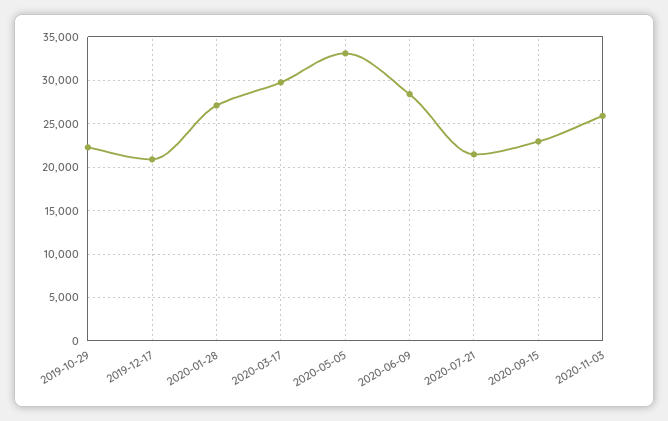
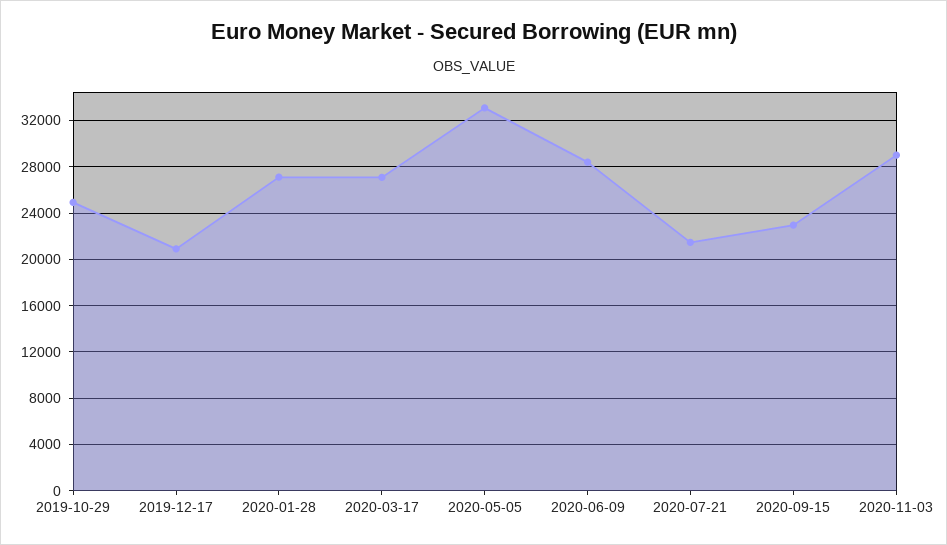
  {
-   "2019-10-29": 22000,
+   "2019-10-29": 25000,
    "2019-12-17": 21000,
    "2020-01-28": 27000,
-   "2020-03-17": 30000,
+   "2020-03-17": 27000,
    "2020-05-05": 33000,
    "2020-06-09": 28000,
    "2020-07-21": 21000,
    "2020-09-15": 23000,
-   "2020-11-03": 26000
+   "2020-11-03": 29000
  }

